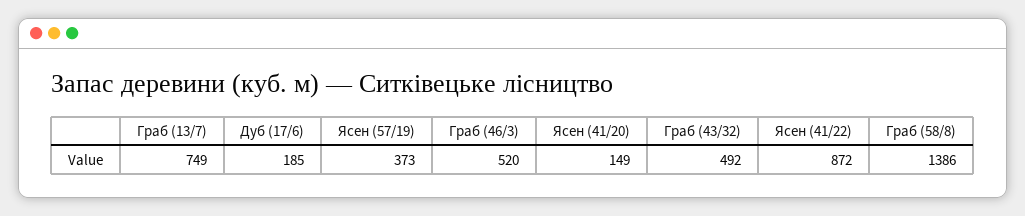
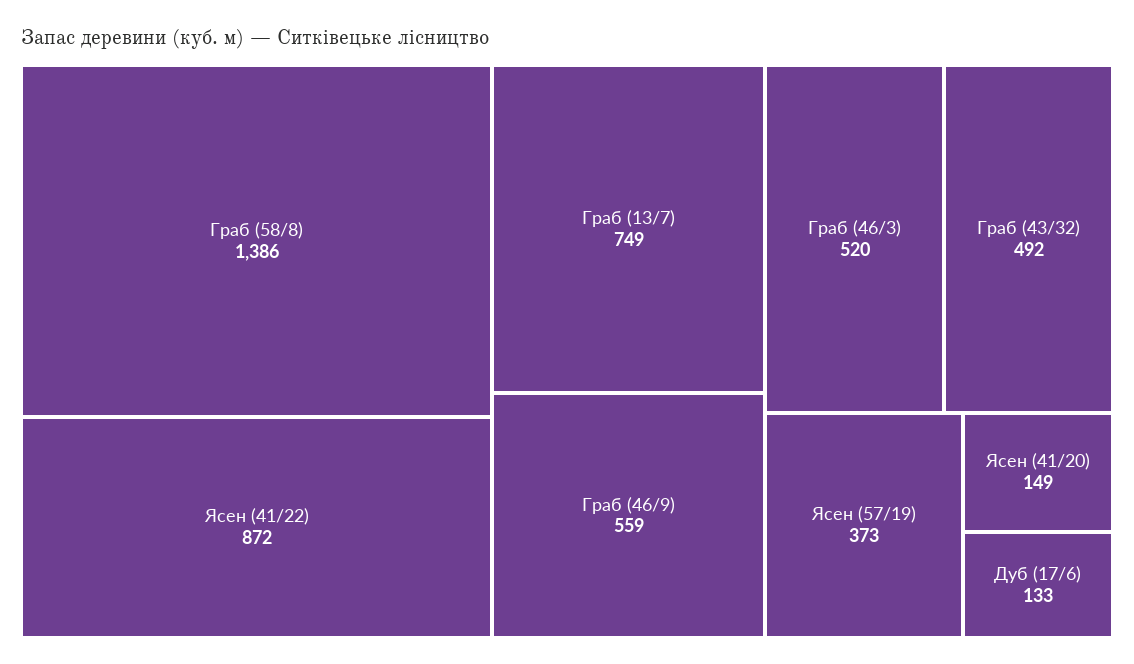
  {
    "Граб (13/7)": 749,
-   "Дуб (17/6)": 185,
+   "Дуб (17/6)": 133,
    "Ясен (57/19)": 373,
    "Граб (46/3)": 520,
    "Ясен (41/20)": 149,
    "Граб (43/32)": 492,
    "Ясен (41/22)": 872,
-   "Граб (58/8)": 1386
+   "Граб (58/8)": 1386,
+   "Граб (46/9)": 559
  }

